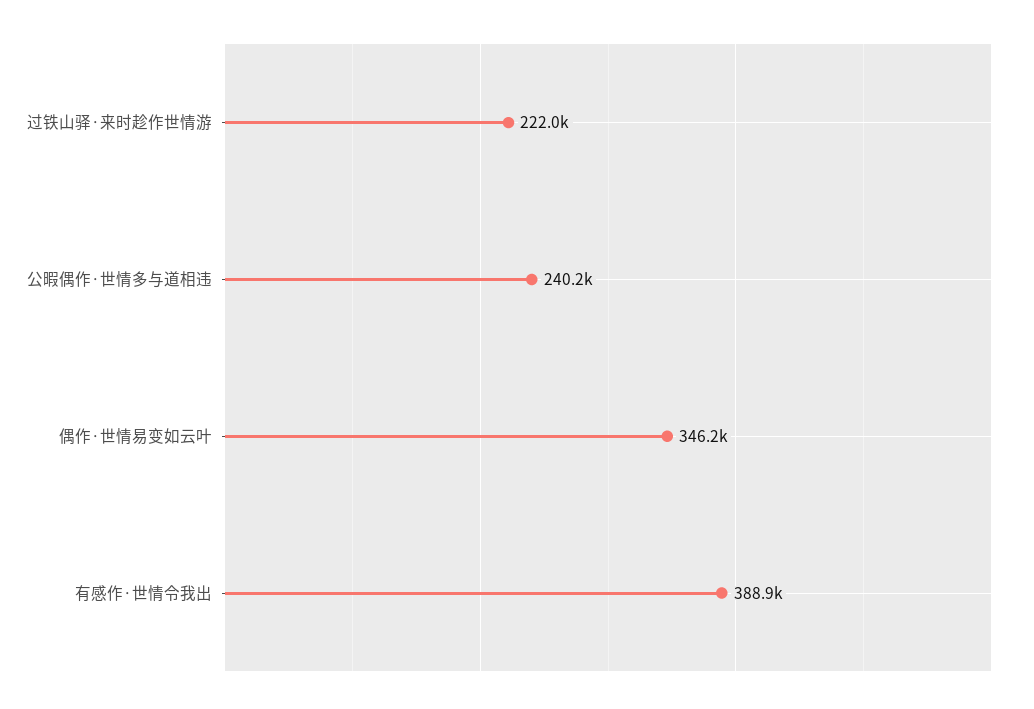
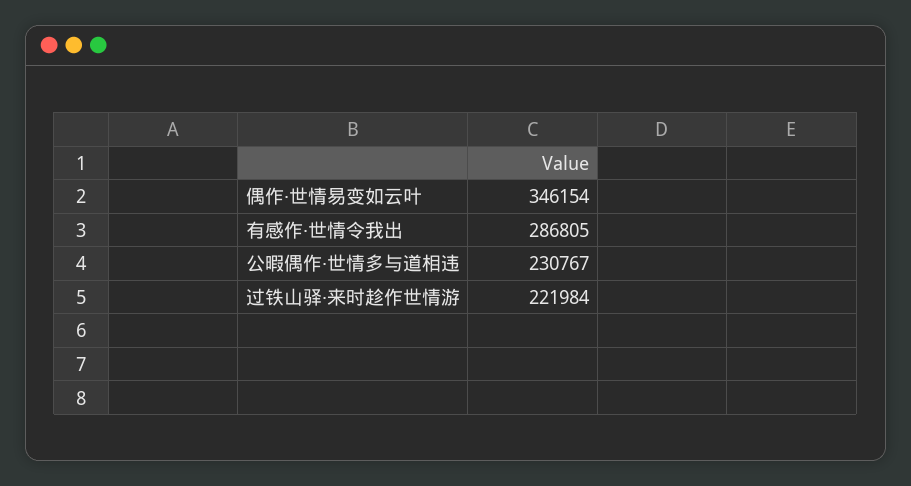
  {
    "过铁山驿·来时趁作世情游": 221984,
-   "公暇偶作·世情多与道相违": 240200,
+   "公暇偶作·世情多与道相违": 230767,
    "偶作·世情易变如云叶": 346154,
-   "有感作·世情令我出": 388900
+   "有感作·世情令我出": 286805
  }

